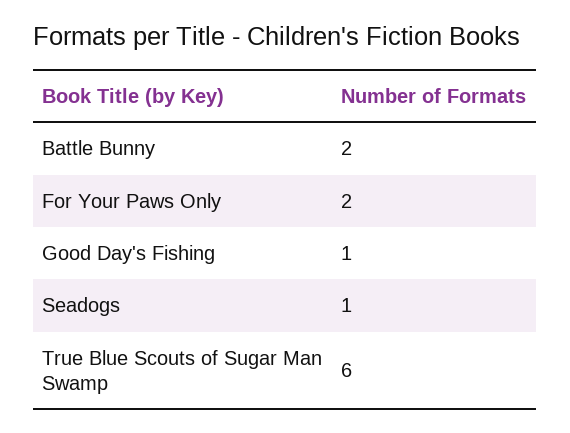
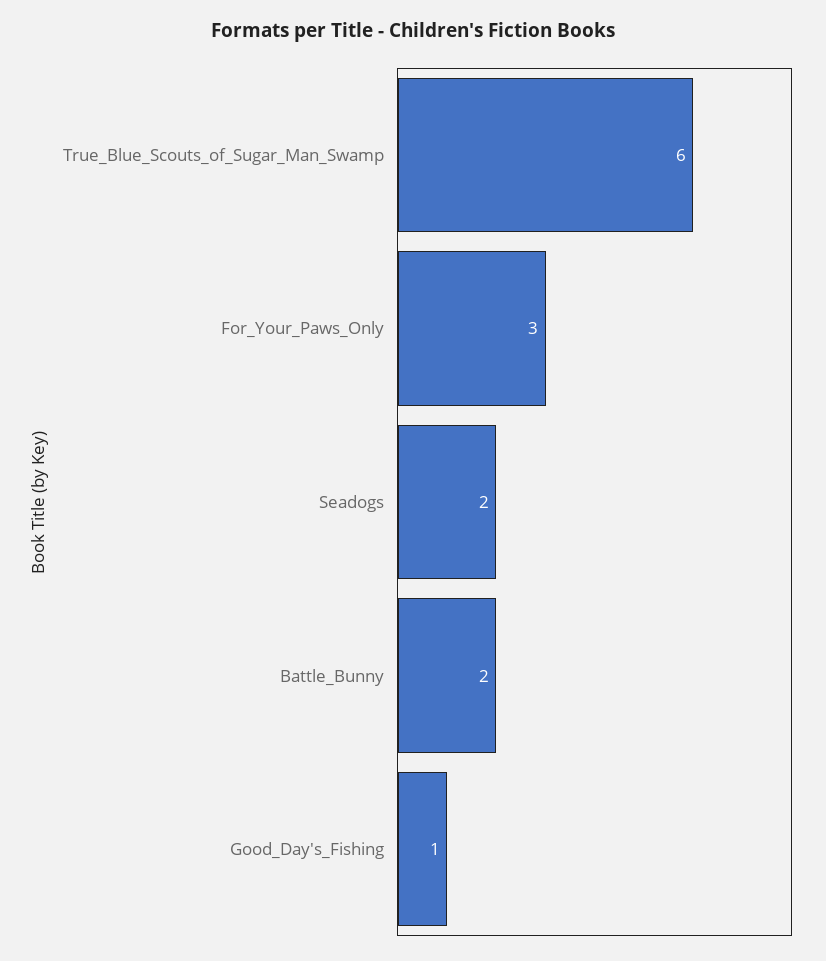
  {
    "Battle Bunny": 2,
-   "For Your Paws Only": 2,
+   "For Your Paws Only": 3,
    "Good Day's Fishing": 1,
-   "Seadogs": 1,
+   "Seadogs": 2,
    "True Blue Scouts of Sugar Man Swamp": 6
  }

